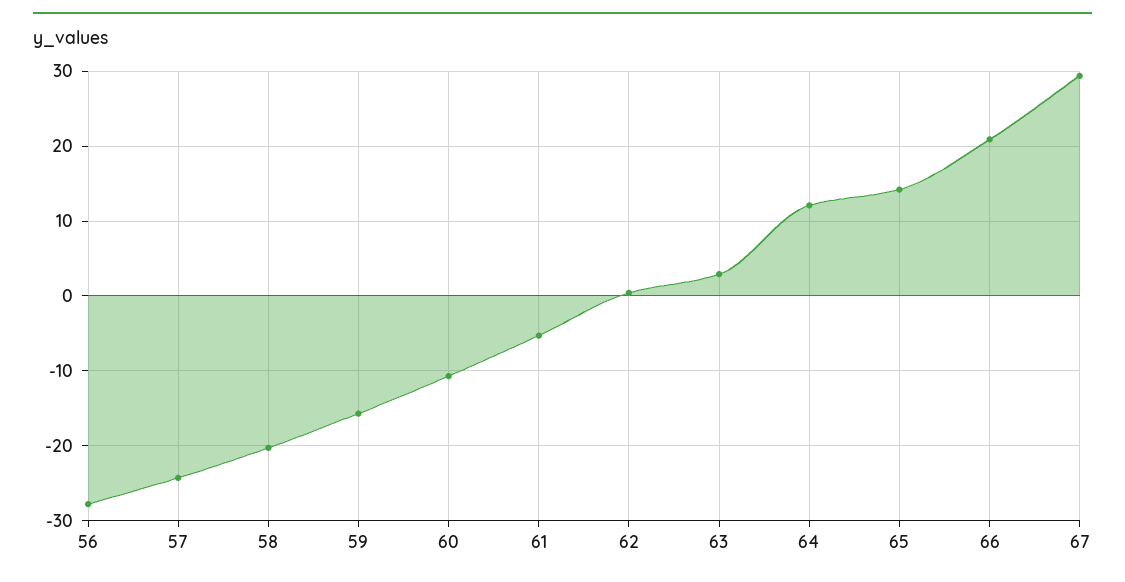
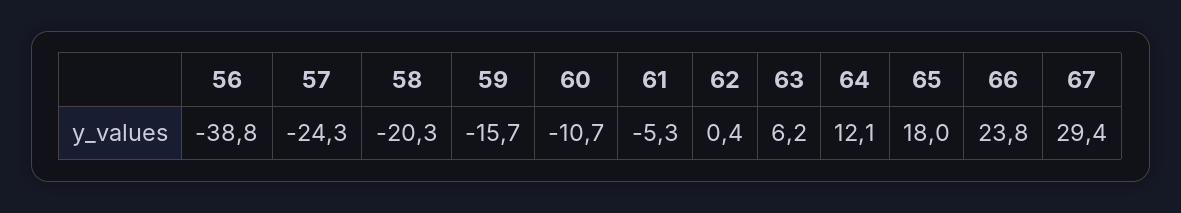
  {
-   "56": -28,
+   "56": -38.8,
    "57": -24.3,
    "58": -20.3,
    "59": -15.7,
    "60": -10.7,
    "61": -5.3,
    "62": 0.4,
-   "63": 3,
+   "63": 6.2,
    "64": 12.1,
-   "65": 14,
+   "65": 18,
-   "66": 21,
+   "66": 23.8,
    "67": 29.4
  }

